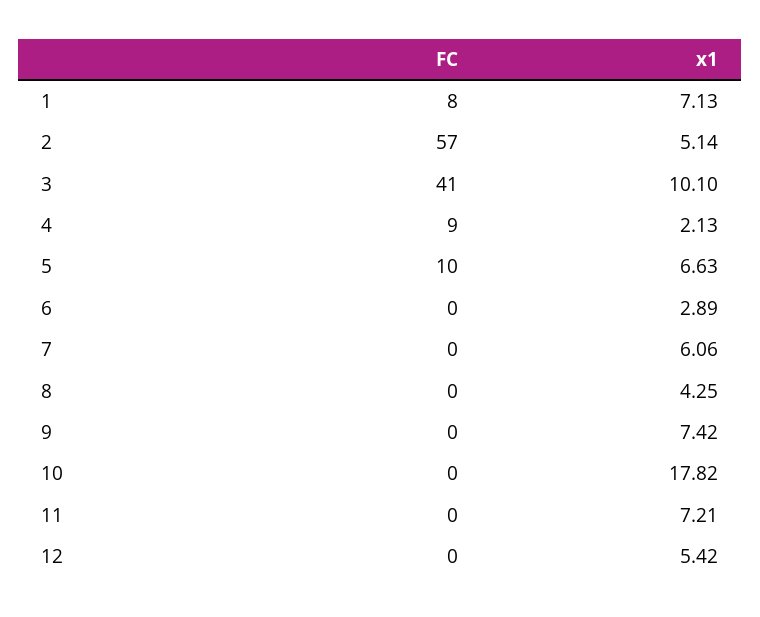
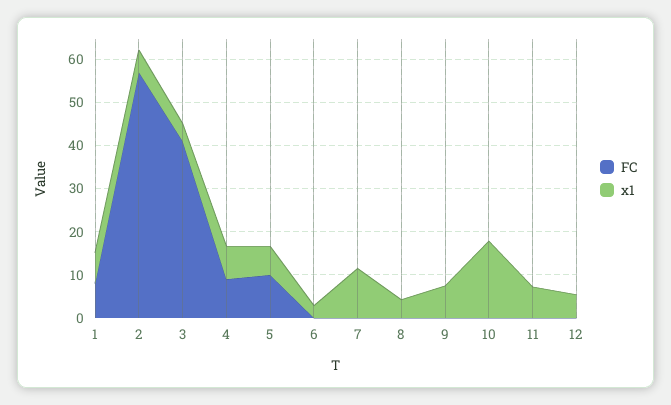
  {
    "FC": {
      "1": 8,
      "2": 57,
      "3": 41,
      "4": 9,
      "5": 10,
      "6": 0,
      "7": 0,
      "8": 0,
      "9": 0,
      "10": 0,
      "11": 0,
      "12": 0
    },
    "x1": {
      "1": 7.13,
      "2": 5.14,
-     "3": 10.1,
+     "3": 4,
-     "4": 2.13,
+     "4": 8,
      "5": 6.63,
      "6": 2.89,
-     "7": 6.06,
+     "7": 12,
      "8": 4.25,
      "9": 7.42,
      "10": 17.82,
      "11": 7.21,
      "12": 5.42
    }
  }

